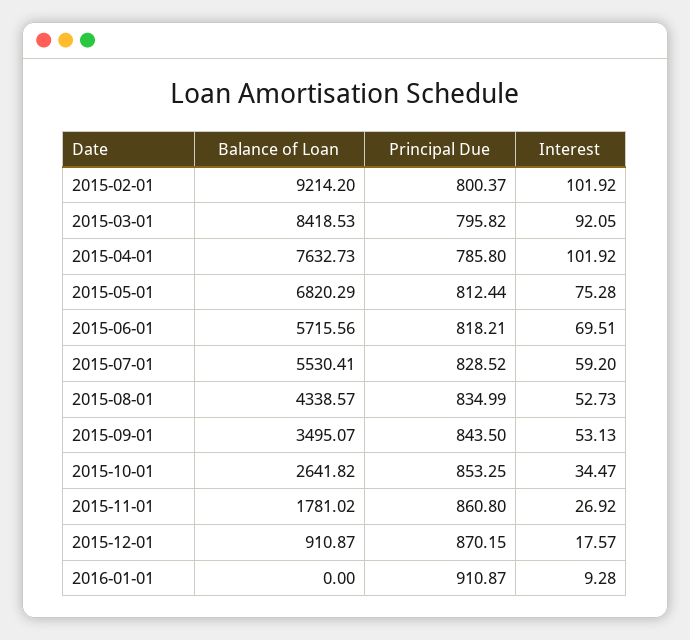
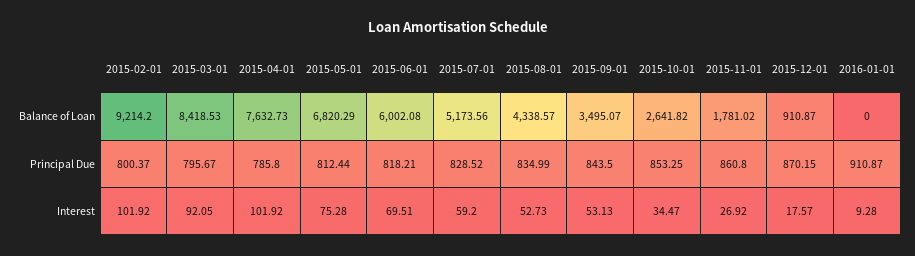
  {
    "Balance of Loan": {
      "2015-02-01": 9214.2,
      "2015-03-01": 8418.53,
      "2015-04-01": 7632.73,
      "2015-05-01": 6820.29,
-     "2015-06-01": 5715.56,
+     "2015-06-01": 6002.08,
-     "2015-07-01": 5530.41,
+     "2015-07-01": 5173.56,
      "2015-08-01": 4338.57,
      "2015-09-01": 3495.07,
      "2015-10-01": 2641.82,
      "2015-11-01": 1781.02,
      "2015-12-01": 910.87,
      "2016-01-01": 0
    },
    "Principal Due": {
      "2015-02-01": 800.37,
-     "2015-03-01": 795.82,
+     "2015-03-01": 795.67,
      "2015-04-01": 785.8,
      "2015-05-01": 812.44,
      "2015-06-01": 818.21,
      "2015-07-01": 828.52,
      "2015-08-01": 834.99,
      "2015-09-01": 843.5,
      "2015-10-01": 853.25,
      "2015-11-01": 860.8,
      "2015-12-01": 870.15,
      "2016-01-01": 910.87
    },
    "Interest": {
      "2015-02-01": 101.92,
      "2015-03-01": 92.05,
      "2015-04-01": 101.92,
      "2015-05-01": 75.28,
      "2015-06-01": 69.51,
      "2015-07-01": 59.2,
      "2015-08-01": 52.73,
      "2015-09-01": 53.13,
      "2015-10-01": 34.47,
      "2015-11-01": 26.92,
      "2015-12-01": 17.57,
      "2016-01-01": 9.28
    }
  }

